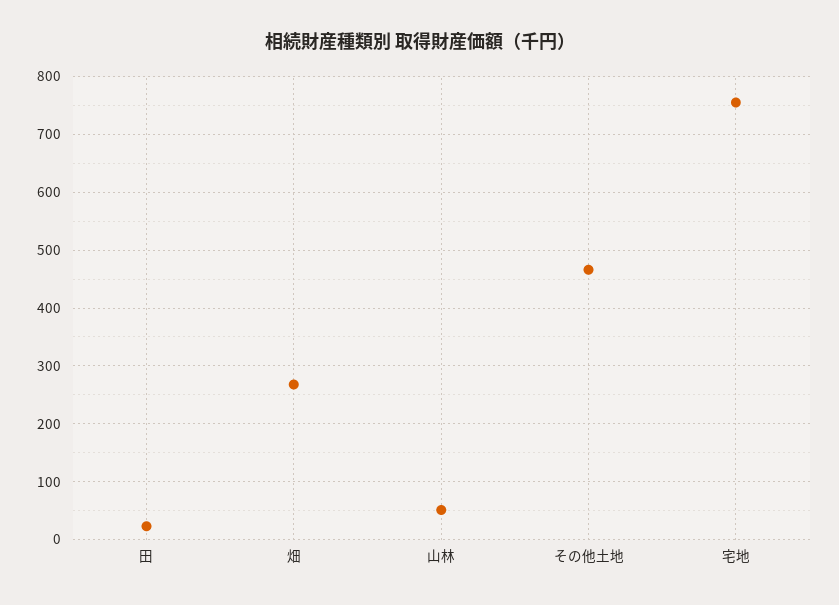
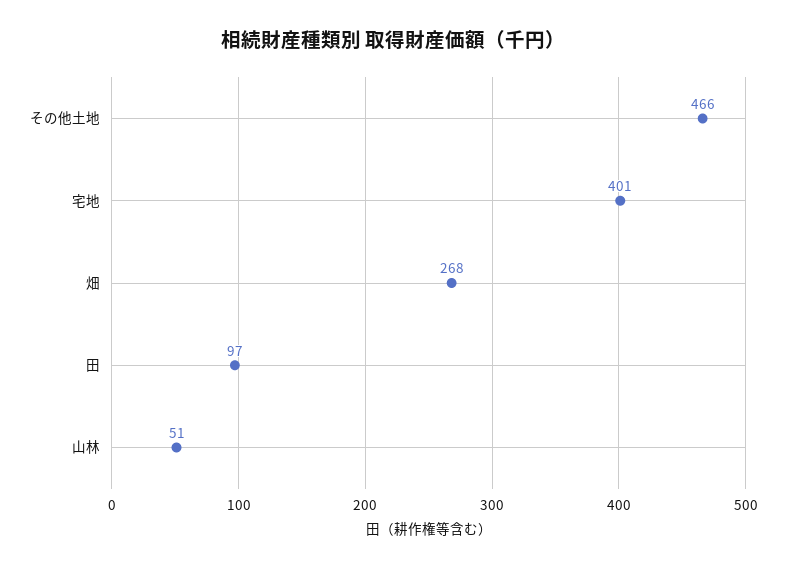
  {
-   "田": 20,
+   "田": 97,
    "畑": 268,
    "山林": 51,
    "その他土地": 466,
-   "宅地": 760
+   "宅地": 401
  }

